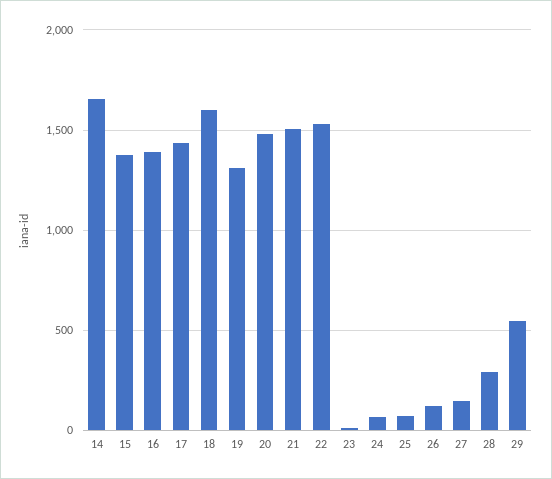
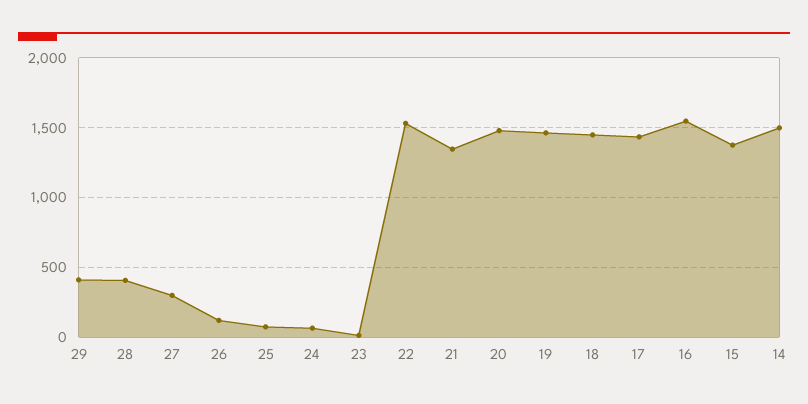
  {
-   "14": 1650,
+   "14": 1500,
    "15": 1400,
-   "16": 1400,
+   "16": 1550,
    "17": 1450,
-   "18": 1600,
+   "18": 1450,
-   "19": 1300,
+   "19": 1450,
    "20": 1500,
-   "21": 1500,
+   "21": 1350,
    "22": 1550,
    "23": 0,
    "24": 50,
    "25": 50,
    "26": 100,
-   "27": 150,
+   "27": 300,
-   "28": 300,
+   "28": 400,
-   "29": 550
+   "29": 400
  }

